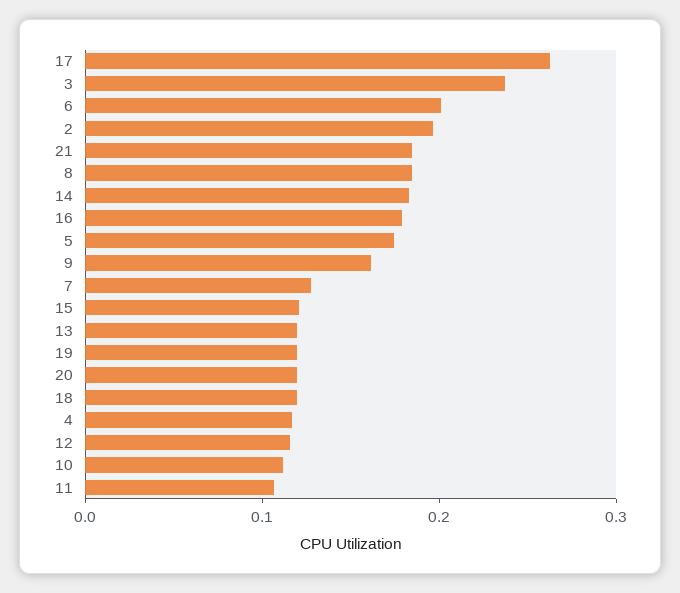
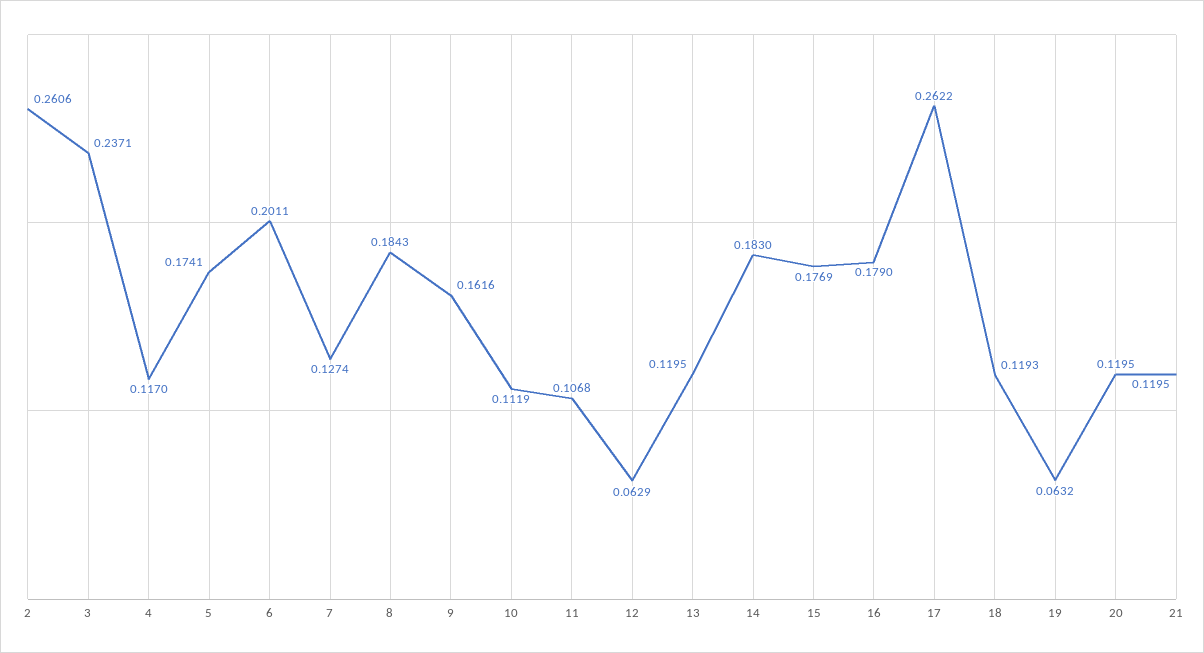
  {
    "17": 0.2622,
    "3": 0.2371,
    "6": 0.2011,
-   "2": 0.2,
+   "2": 0.2606,
-   "21": 0.18,
+   "21": 0.1195,
    "8": 0.1843,
    "14": 0.183,
    "16": 0.179,
    "5": 0.1741,
    "9": 0.1616,
    "7": 0.1274,
-   "15": 0.12,
+   "15": 0.1769,
    "13": 0.1195,
-   "19": 0.12,
+   "19": 0.0632,
    "20": 0.1195,
    "18": 0.1193,
    "4": 0.117,
-   "12": 0.12,
+   "12": 0.0629,
    "10": 0.1119,
    "11": 0.1068
  }

